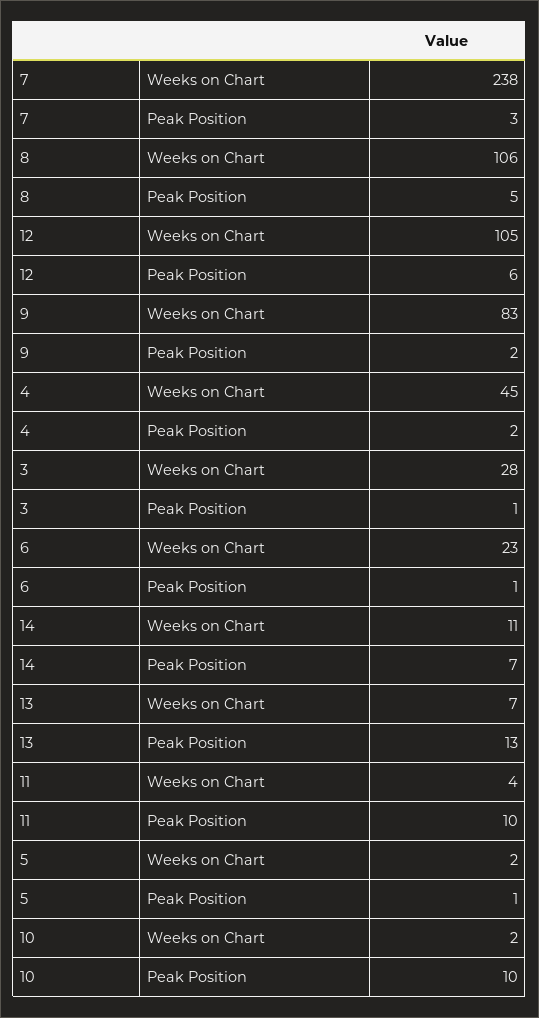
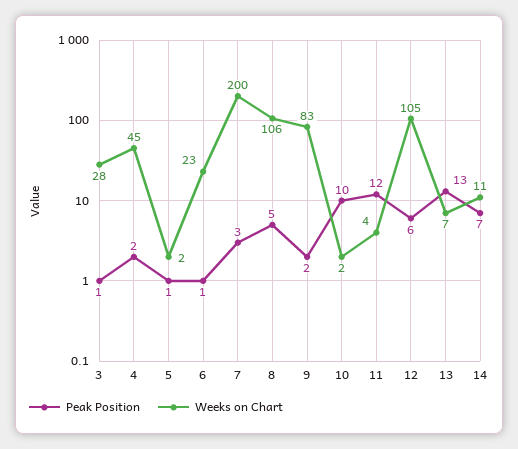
  {
    "Weeks on Chart": {
-     "7": 238,
+     "7": 200,
      "8": 106,
      "12": 105,
      "9": 83,
      "4": 45,
      "3": 28,
      "6": 23,
      "14": 11,
      "13": 7,
      "11": 4,
      "5": 2,
      "10": 2
    },
    "Peak Position": {
      "7": 3,
      "8": 5,
      "12": 6,
      "9": 2,
      "4": 2,
      "3": 1,
      "6": 1,
      "14": 7,
      "13": 13,
-     "11": 10,
+     "11": 12,
      "5": 1,
      "10": 10
    }
  }

